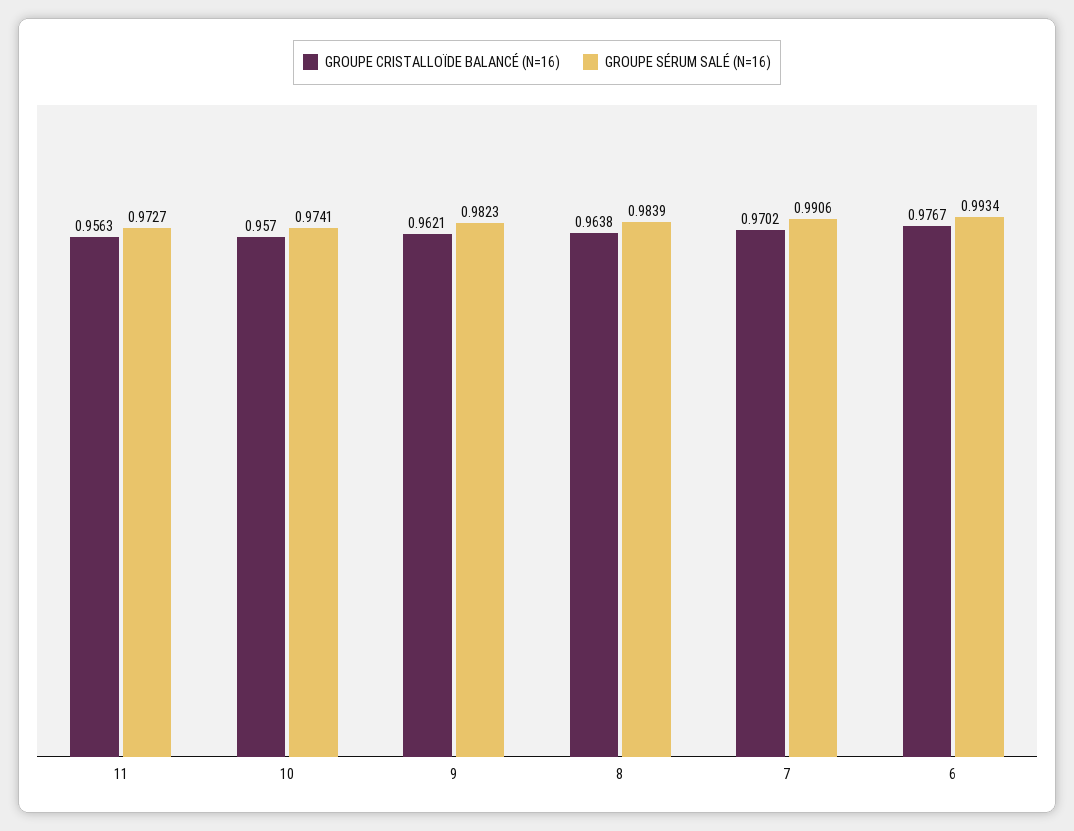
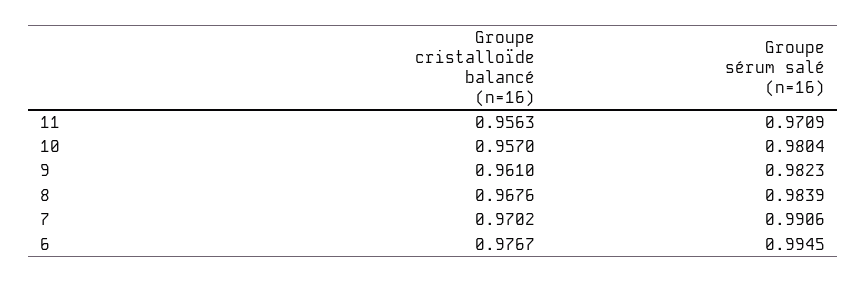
  {
    "GROUPE CRISTALLOÏDE BALANCÉ (N=16)": {
      "11": 0.9563,
      "10": 0.957,
-     "9": 0.9621,
+     "9": 0.961,
-     "8": 0.9638,
+     "8": 0.9676,
      "7": 0.9702,
      "6": 0.9767
    },
    "GROUPE SÉRUM SALÉ (N=16)": {
-     "11": 0.9727,
+     "11": 0.9709,
-     "10": 0.9741,
+     "10": 0.9804,
      "9": 0.9823,
      "8": 0.9839,
      "7": 0.9906,
-     "6": 0.9934
+     "6": 0.9945
    }
  }

